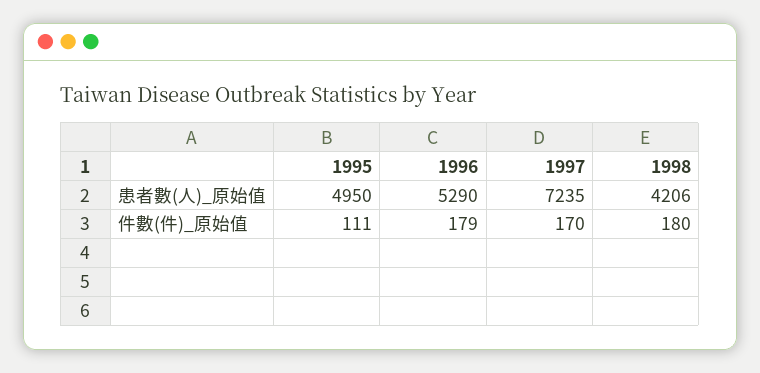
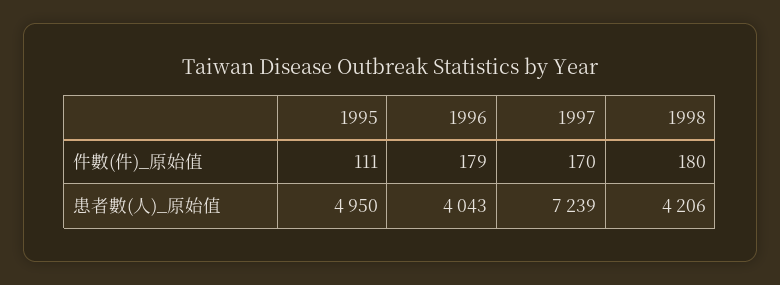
  {
    "1995": {
      "患者數(人)_原始值": 4950,
      "件數(件)_原始值": 111
    },
    "1996": {
-     "患者數(人)_原始值": 5290,
+     "患者數(人)_原始值": 4043,
      "件數(件)_原始值": 179
    },
    "1997": {
-     "患者數(人)_原始值": 7235,
+     "患者數(人)_原始值": 7239,
      "件數(件)_原始值": 170
    },
    "1998": {
      "患者數(人)_原始值": 4206,
      "件數(件)_原始值": 180
    }
  }

